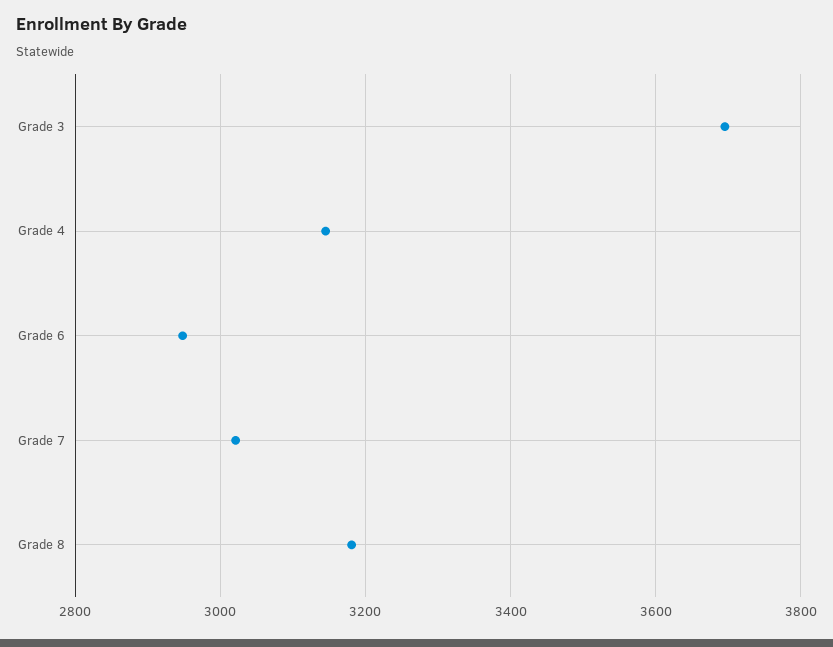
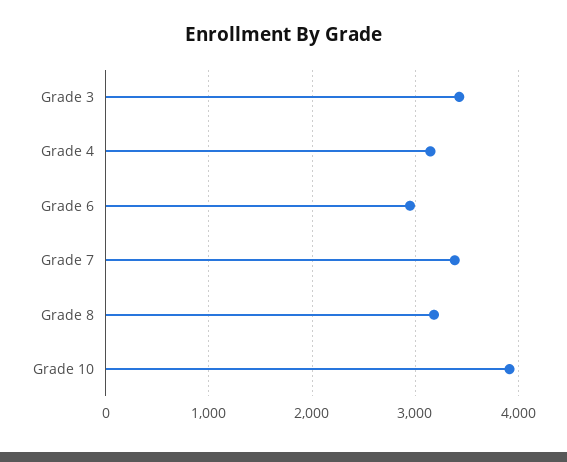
  {
-   "Grade 3": 3700,
+   "Grade 3": 3400,
    "Grade 4": 3140,
    "Grade 6": 2940,
-   "Grade 7": 3020,
+   "Grade 7": 3400,
-   "Grade 8": 3180
+   "Grade 8": 3180,
+   "Grade 10": 3900
  }

